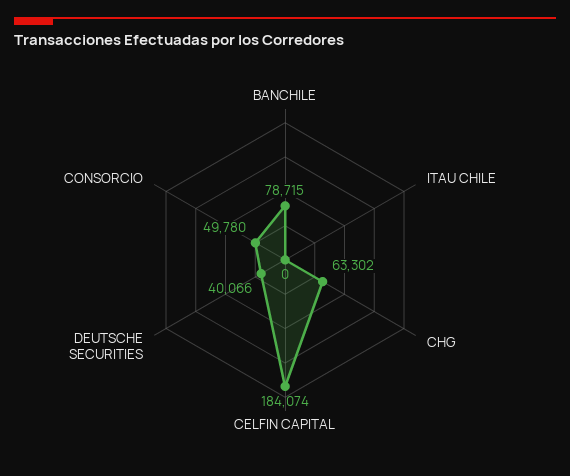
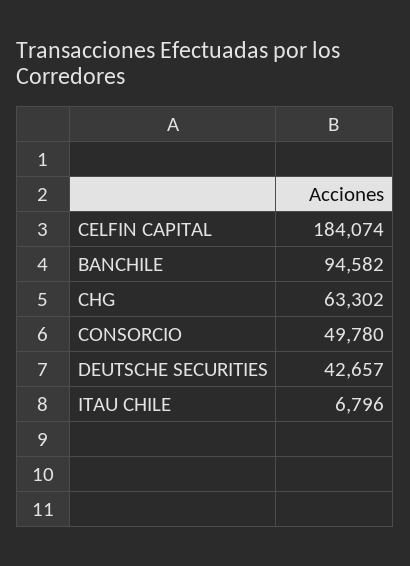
  {
-   "BANCHILE": 78715,
+   "BANCHILE": 94582,
-   "ITAU CHILE": 0,
+   "ITAU CHILE": 6796,
    "CHG": 63302,
    "CELFIN CAPITAL": 184074,
-   "DEUTSCHE SECURITIES": 40066,
+   "DEUTSCHE SECURITIES": 42657,
    "CONSORCIO": 49780
  }

